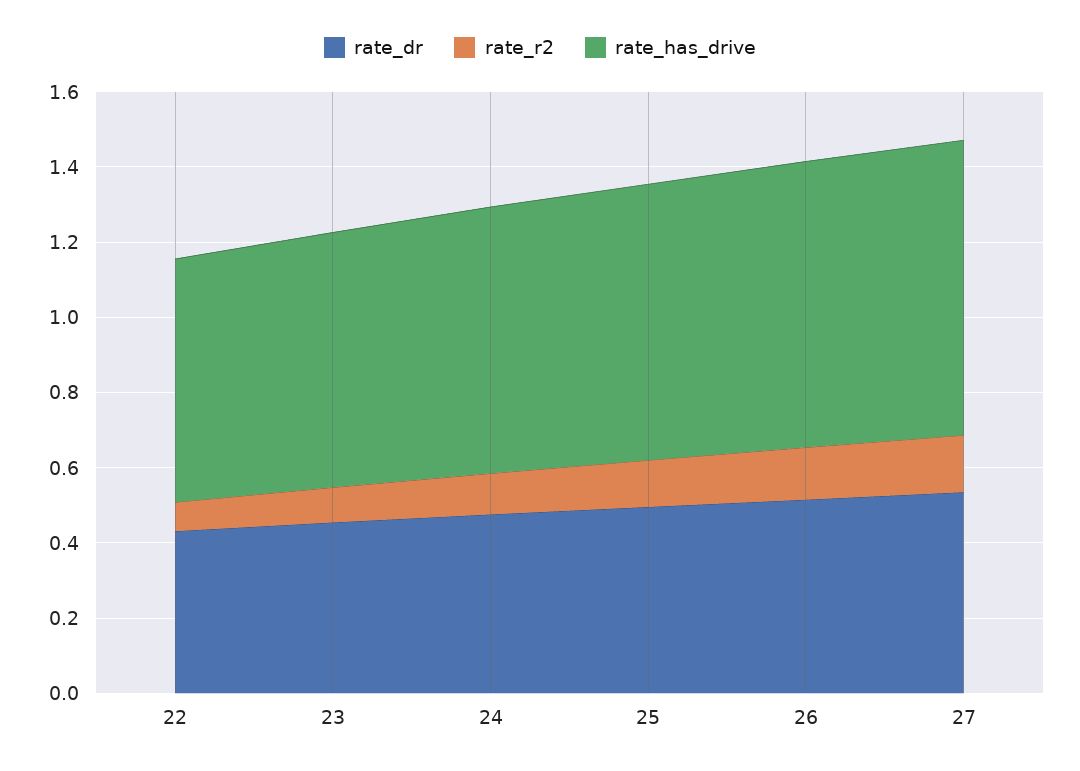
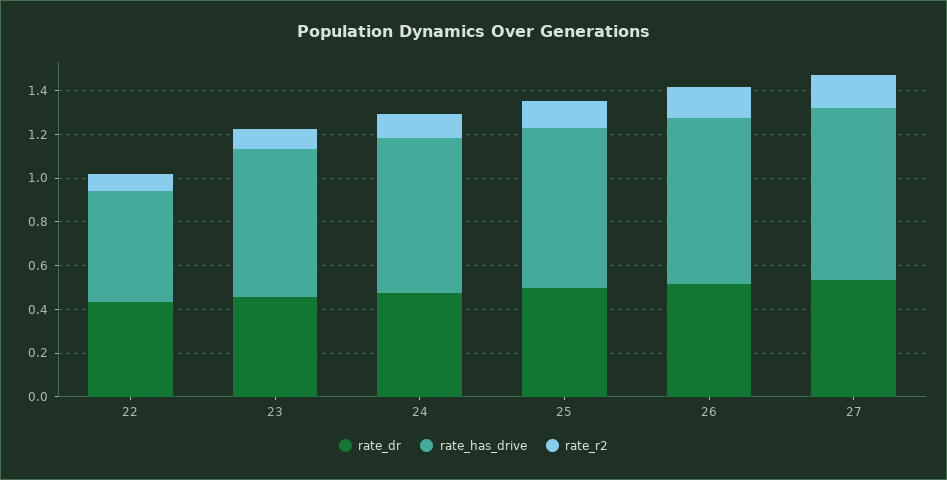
  {
    "rate_dr": {
      "22": 0.45,
      "23": 0.45,
      "24": 0.5,
      "25": 0.5,
      "26": 0.5,
      "27": 0.55
    },
    "rate_r2": {
      "22": 0.1,
      "23": 0.1,
      "24": 0.1,
      "25": 0.1,
      "26": 0.15,
      "27": 0.15
    },
    "rate_has_drive": {
-     "22": 0.65,
+     "22": 0.5,
      "23": 0.7,
      "24": 0.7,
      "25": 0.75,
      "26": 0.75,
      "27": 0.8
    }
  }

